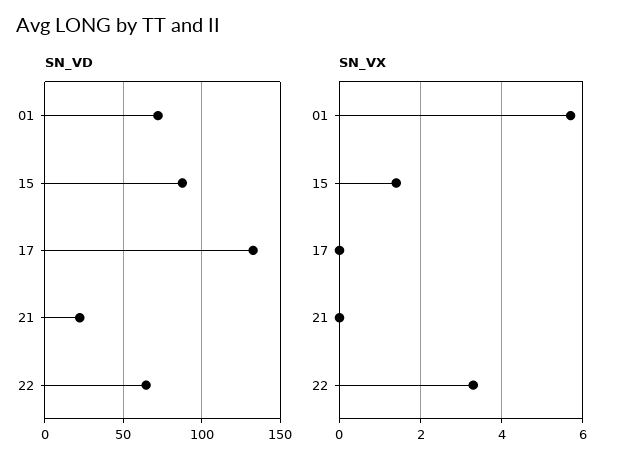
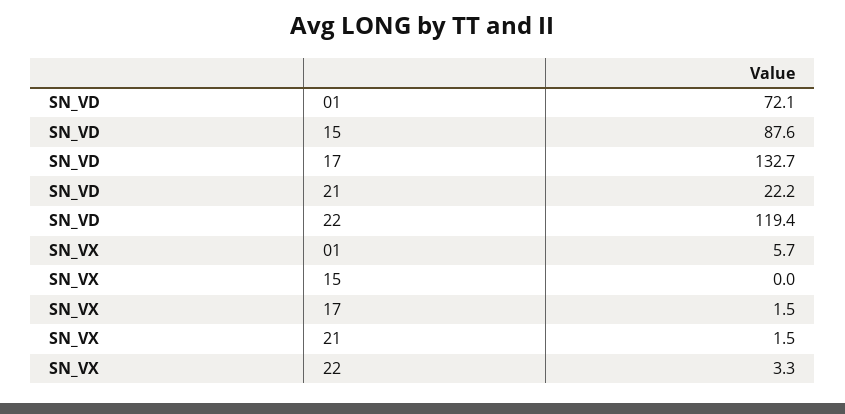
  {
    "SN_VD": {
      "01": 72.1,
      "15": 87.6,
      "17": 132.7,
      "21": 22.2,
-     "22": 65
+     "22": 119.4
    },
    "SN_VX": {
      "01": 5.7,
-     "15": 1.5,
+     "15": 0,
-     "17": 0,
+     "17": 1.5,
-     "21": 0,
+     "21": 1.5,
      "22": 3.3
    }
  }

